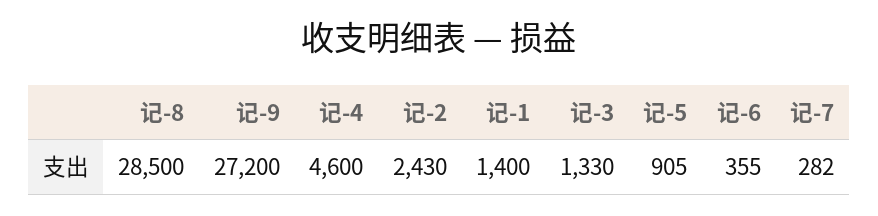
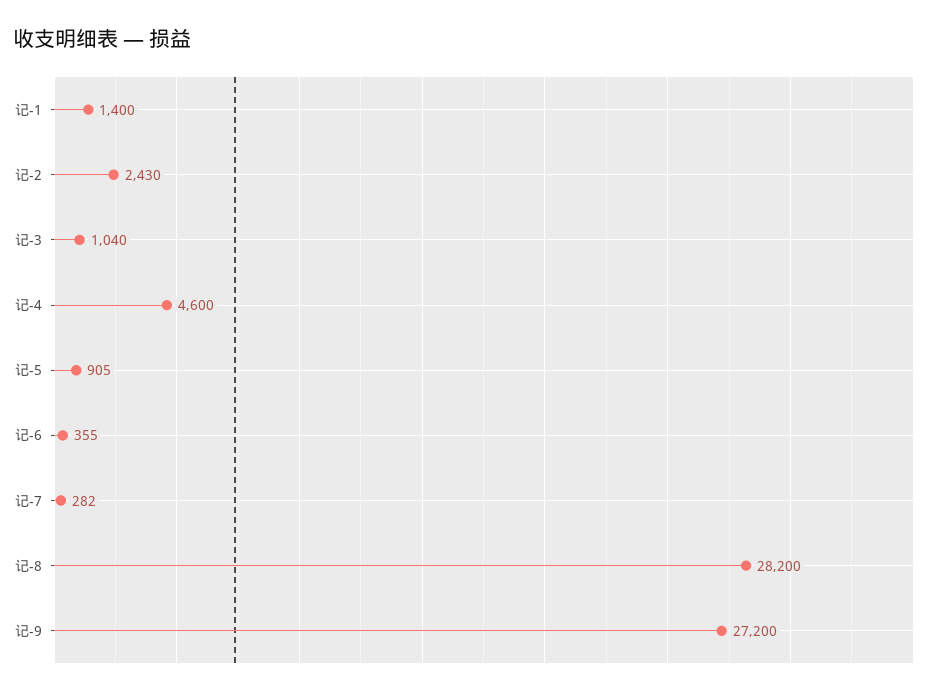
  {
-   "记-8": 28500,
+   "记-8": 28200,
    "记-9": 27200,
    "记-4": 4600,
    "记-2": 2430,
    "记-1": 1400,
-   "记-3": 1330,
+   "记-3": 1040,
    "记-5": 905,
    "记-6": 355,
    "记-7": 282
  }

